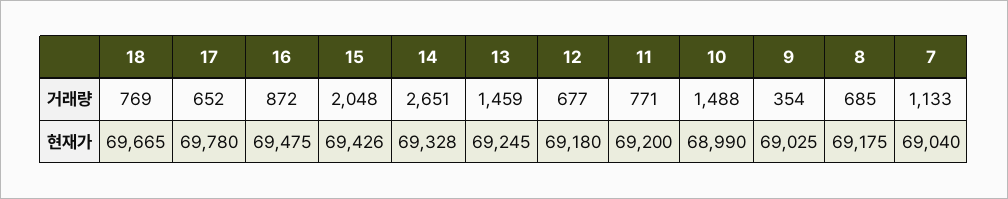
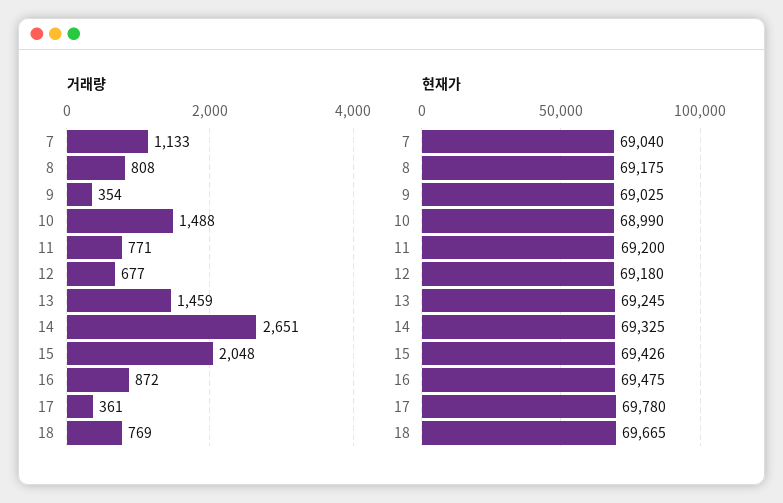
  {
    "거래량": {
      "18": 769,
-     "17": 652,
+     "17": 361,
      "16": 872,
      "15": 2048,
      "14": 2651,
      "13": 1459,
      "12": 677,
      "11": 771,
      "10": 1488,
      "9": 354,
-     "8": 685,
+     "8": 808,
      "7": 1133
    },
    "현재가": {
      "18": 69665,
      "17": 69780,
      "16": 69475,
      "15": 69426,
-     "14": 69328,
+     "14": 69325,
      "13": 69245,
      "12": 69180,
      "11": 69200,
      "10": 68990,
      "9": 69025,
      "8": 69175,
      "7": 69040
    }
  }

